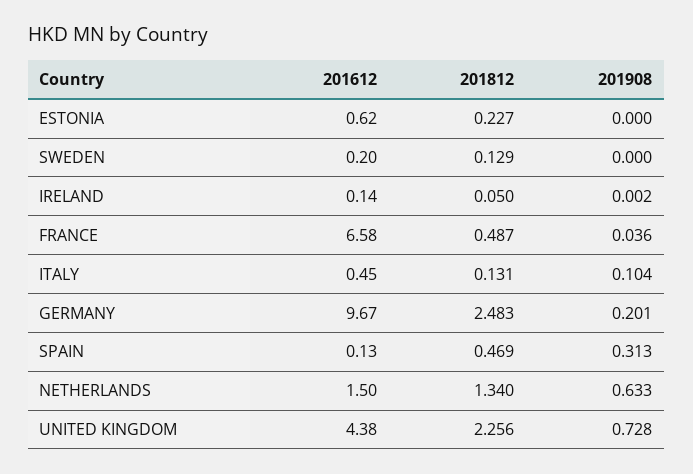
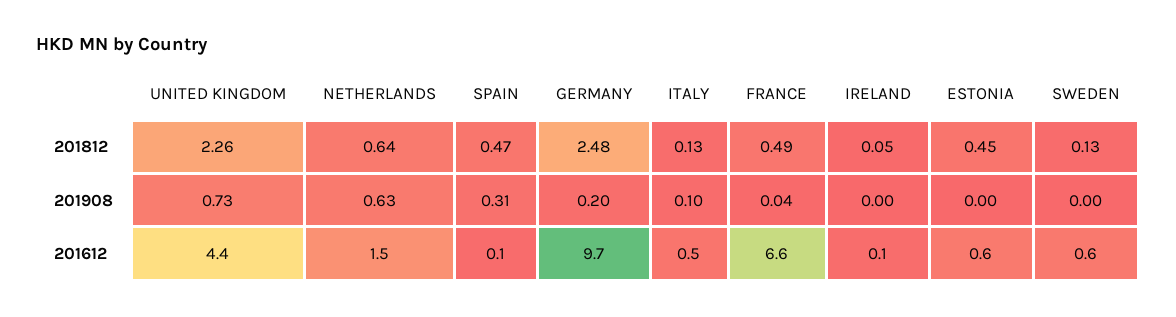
  {
    "201612": {
      "ESTONIA": 0.62,
-     "SWEDEN": 0.2,
+     "SWEDEN": 0.6,
      "IRELAND": 0.14,
      "FRANCE": 6.58,
      "ITALY": 0.45,
      "GERMANY": 9.67,
      "SPAIN": 0.13,
      "NETHERLANDS": 1.5,
      "UNITED KINGDOM": 4.38
    },
    "201812": {
-     "ESTONIA": 0.227,
+     "ESTONIA": 0.45,
      "SWEDEN": 0.129,
      "IRELAND": 0.05,
      "FRANCE": 0.487,
      "ITALY": 0.131,
      "GERMANY": 2.483,
      "SPAIN": 0.469,
-     "NETHERLANDS": 1.34,
+     "NETHERLANDS": 0.64,
      "UNITED KINGDOM": 2.256
    },
    "201908": {
      "ESTONIA": 0,
      "SWEDEN": 0,
      "IRELAND": 0.002,
      "FRANCE": 0.036,
      "ITALY": 0.104,
      "GERMANY": 0.201,
      "SPAIN": 0.313,
      "NETHERLANDS": 0.633,
      "UNITED KINGDOM": 0.728
    }
  }

